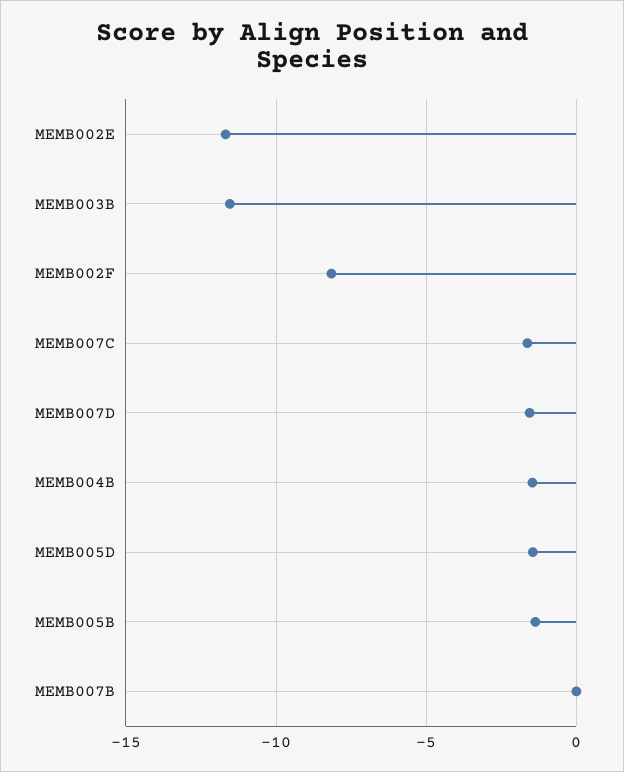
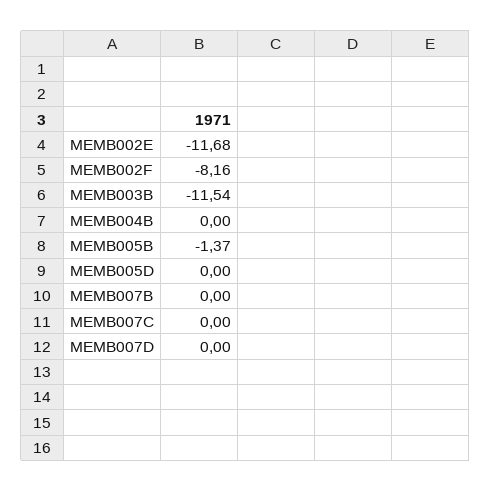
  {
    "MEMB002E": -11.68,
    "MEMB003B": -11.54,
    "MEMB002F": -8.16,
-   "MEMB007C": -1.5,
+   "MEMB007C": 0,
-   "MEMB007D": -1.5,
+   "MEMB007D": 0,
-   "MEMB004B": -1.5,
+   "MEMB004B": 0,
-   "MEMB005D": -1.5,
+   "MEMB005D": 0,
    "MEMB005B": -1.37,
    "MEMB007B": 0
  }

